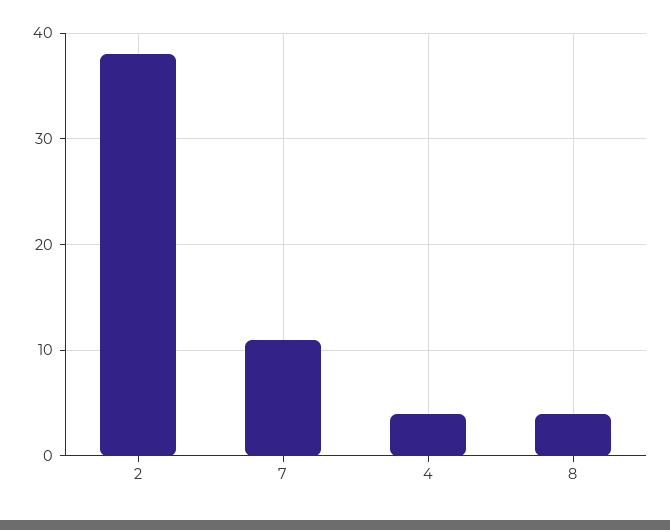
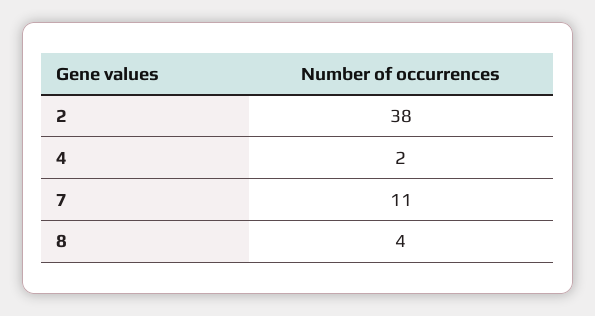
  {
    "2": 38,
    "7": 11,
-   "4": 4,
+   "4": 2,
    "8": 4
  }

